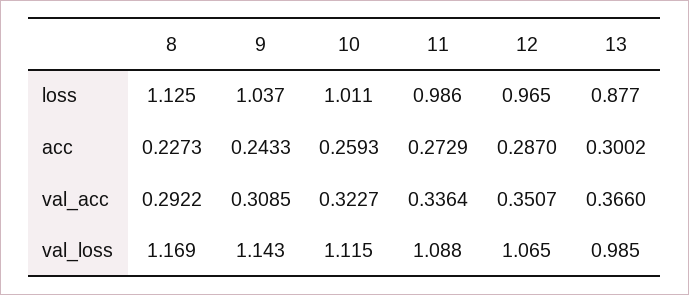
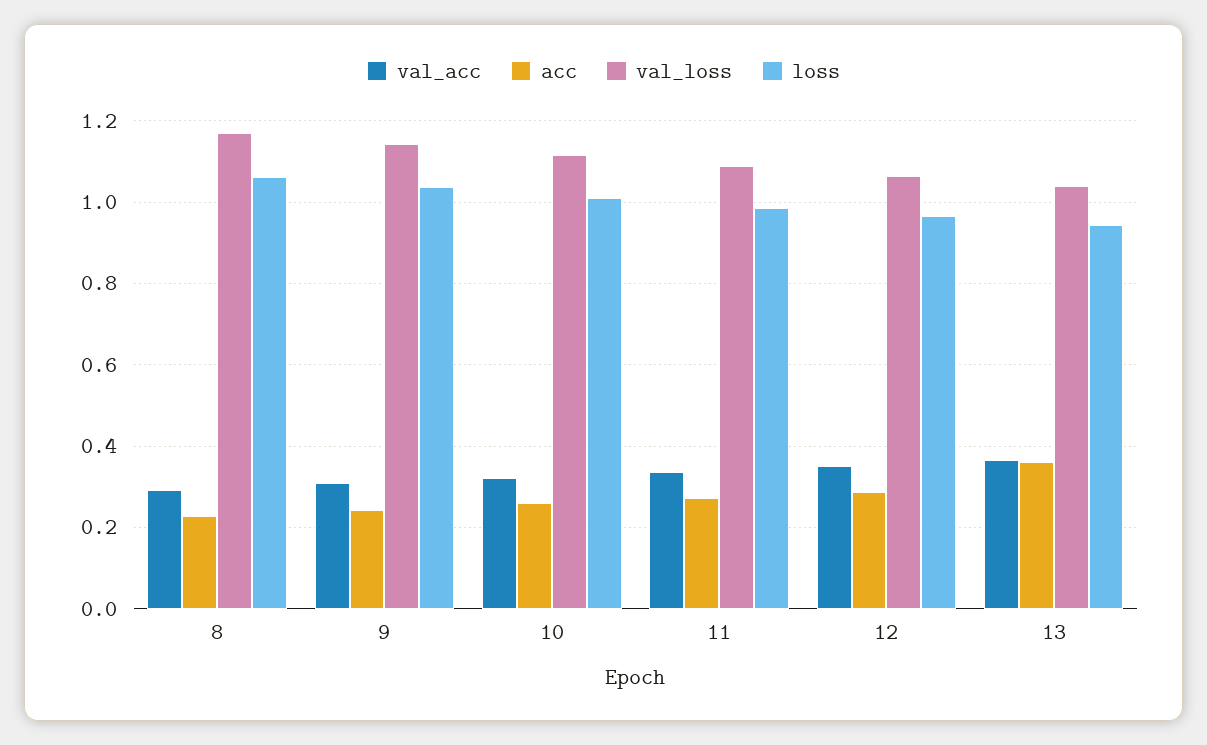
  {
    "loss": {
-     "8": 1.125,
+     "8": 1.06,
      "9": 1.037,
      "10": 1.011,
      "11": 0.986,
      "12": 0.965,
-     "13": 0.877
+     "13": 0.94
    },
    "acc": {
      "8": 0.2273,
      "9": 0.2433,
      "10": 0.2593,
      "11": 0.2729,
      "12": 0.287,
-     "13": 0.3002
+     "13": 0.36
    },
    "val_acc": {
      "8": 0.2922,
      "9": 0.3085,
      "10": 0.3227,
      "11": 0.3364,
      "12": 0.3507,
      "13": 0.366
    },
    "val_loss": {
      "8": 1.169,
      "9": 1.143,
      "10": 1.115,
      "11": 1.088,
      "12": 1.065,
-     "13": 0.985
+     "13": 1.04
    }
  }

